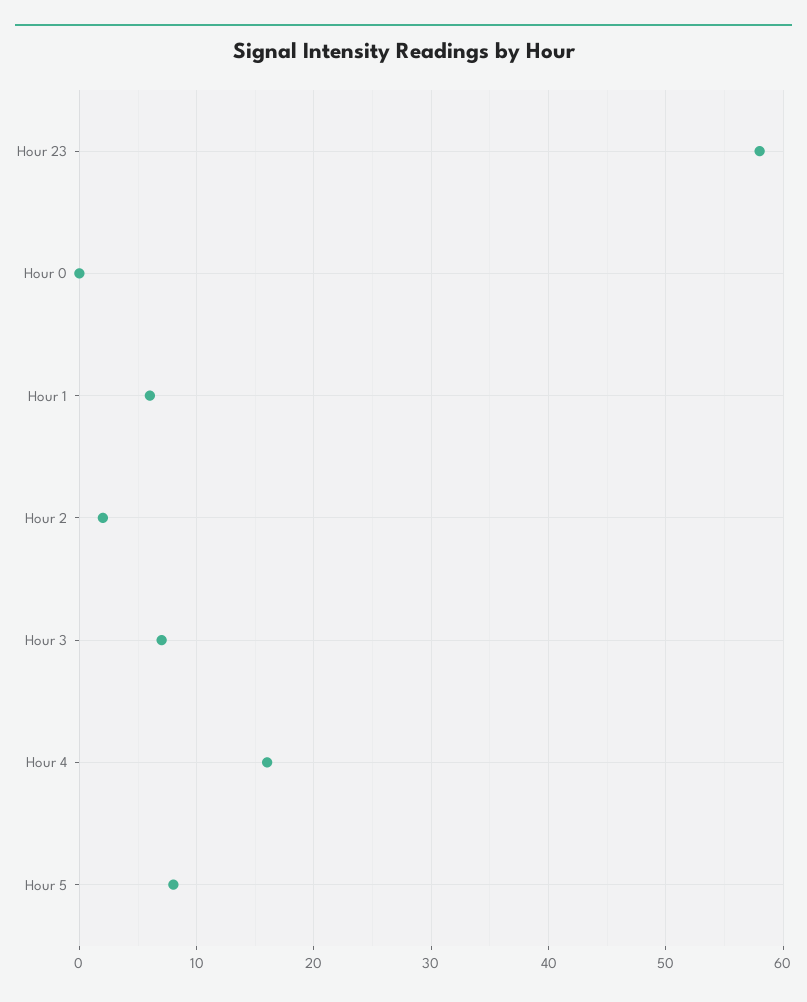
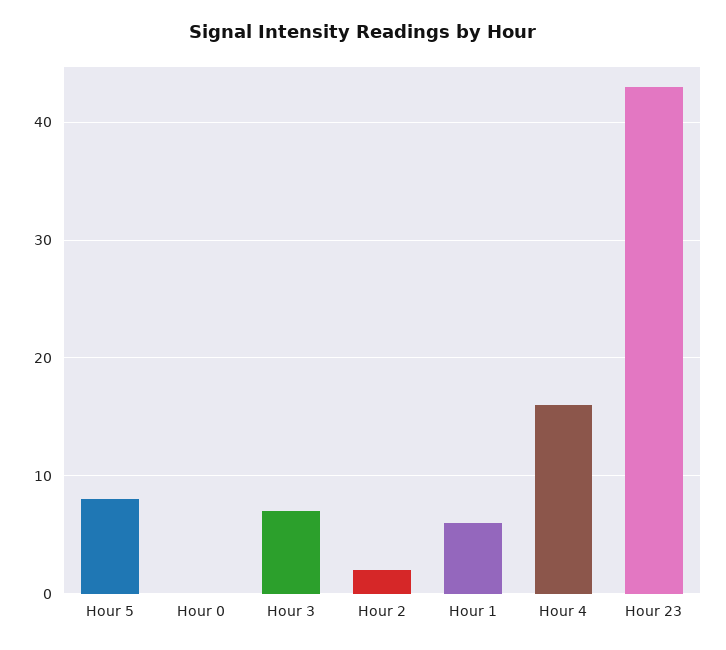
  {
-   "Hour 23": 58,
+   "Hour 23": 43,
    "Hour 0": 0,
    "Hour 1": 6,
    "Hour 2": 2,
    "Hour 3": 7,
    "Hour 4": 16,
    "Hour 5": 8
  }

